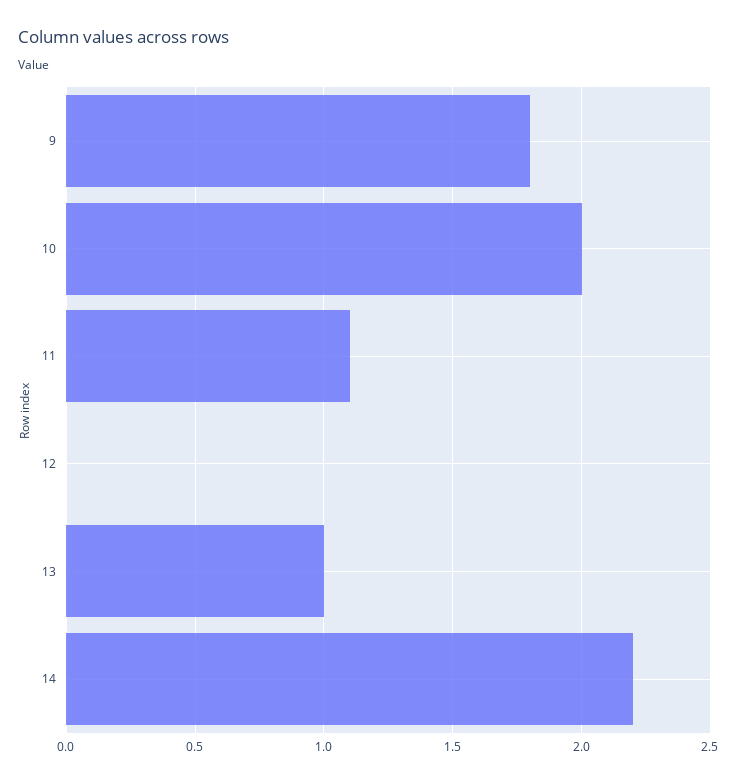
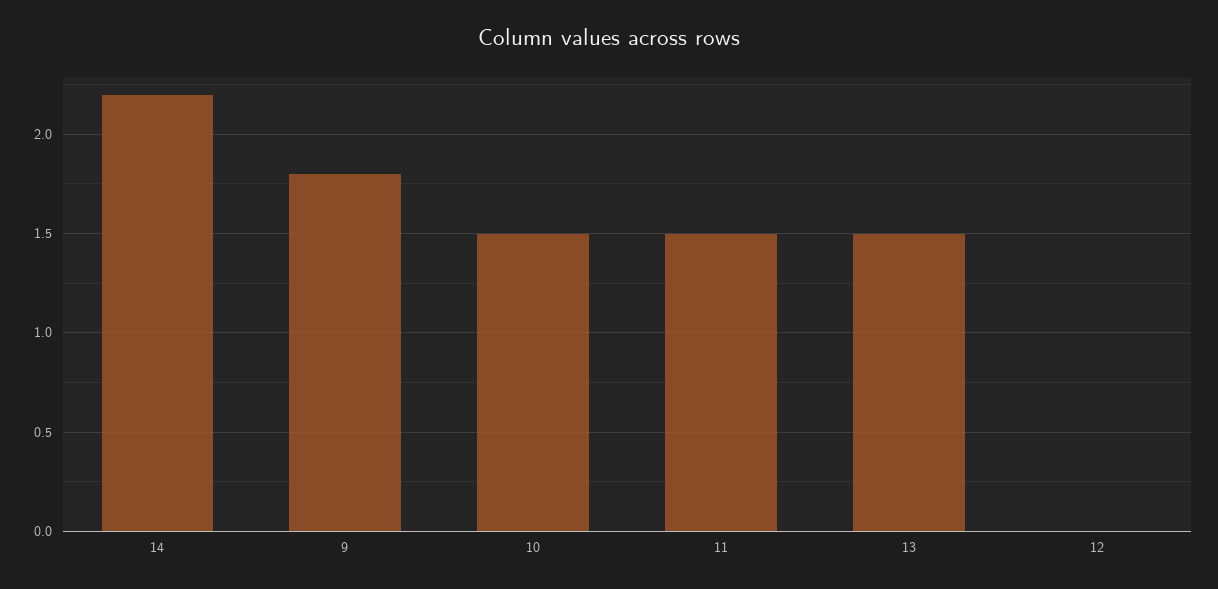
  {
    "9": 1.8,
-   "10": 2,
+   "10": 1.5,
-   "11": 1.1,
+   "11": 1.5,
    "12": 0,
-   "13": 1,
+   "13": 1.5,
    "14": 2.2
  }

